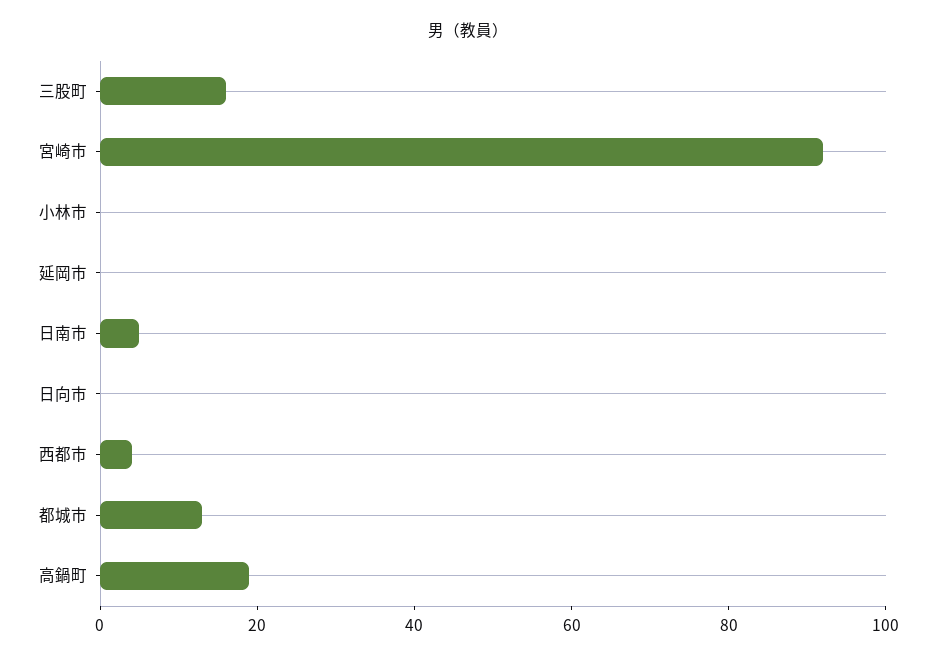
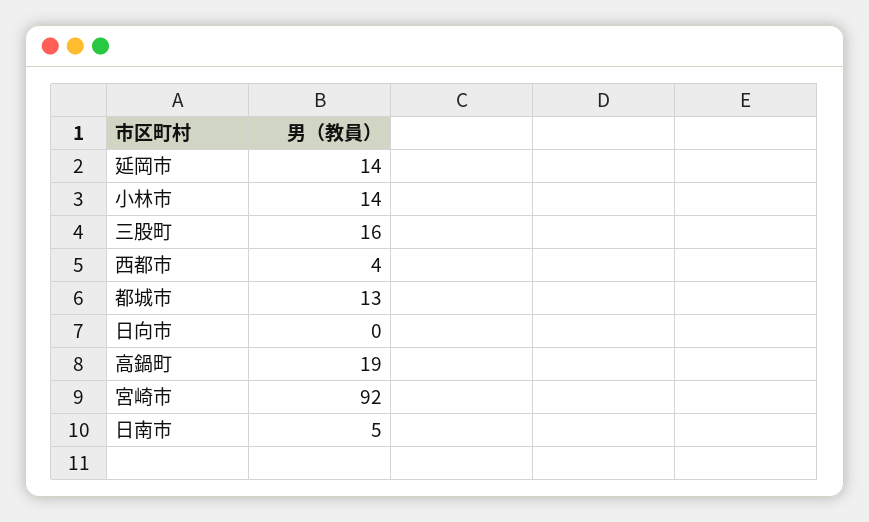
  {
    "三股町": 16,
    "宮崎市": 92,
-   "小林市": 0,
+   "小林市": 14,
-   "延岡市": 0,
+   "延岡市": 14,
    "日南市": 5,
    "日向市": 0,
    "西都市": 4,
    "都城市": 13,
    "高鍋町": 19
  }

